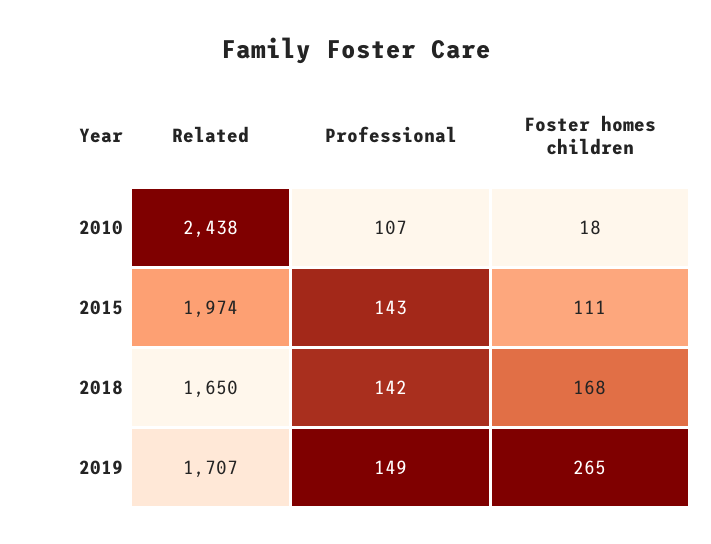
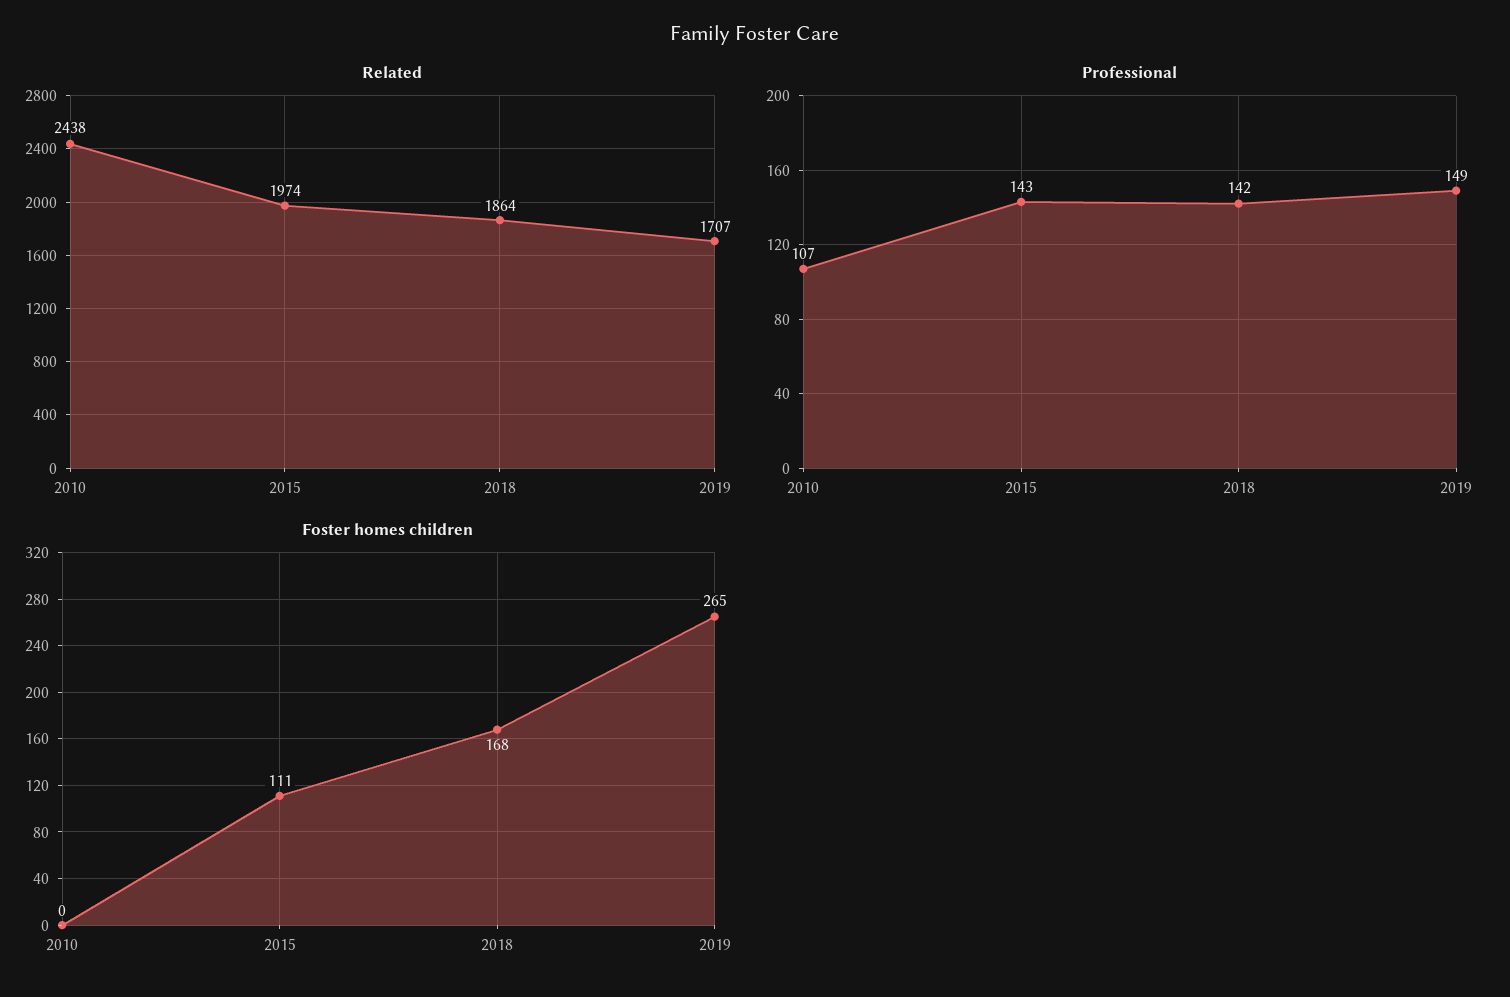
  {
    "Related": {
      "2010": 2438,
      "2015": 1974,
-     "2018": 1650,
+     "2018": 1864,
      "2019": 1707
    },
    "Professional": {
      "2010": 107,
      "2015": 143,
      "2018": 142,
      "2019": 149
    },
    "Foster homes children": {
-     "2010": 18,
+     "2010": 0,
      "2015": 111,
      "2018": 168,
      "2019": 265
    }
  }

